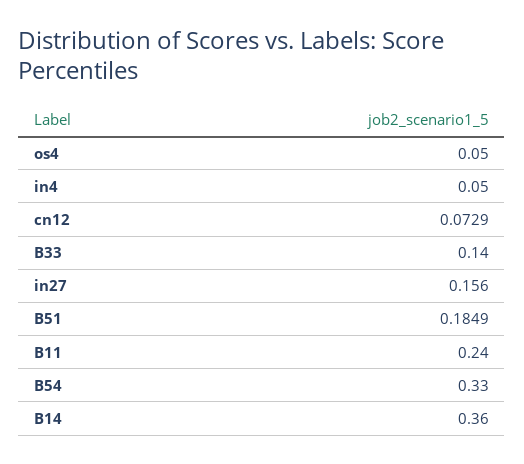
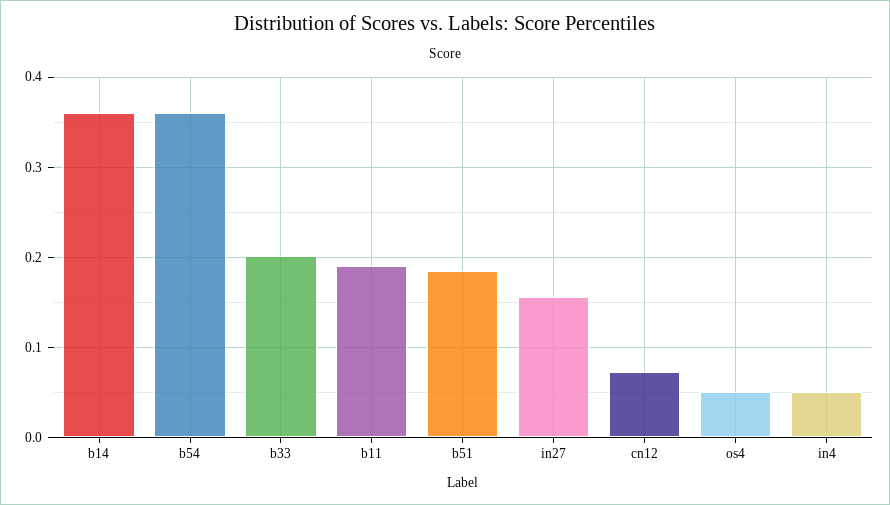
  {
    "os4": 0.05,
    "in4": 0.05,
    "cn12": 0.0729,
-   "B33": 0.14,
+   "B33": 0.2,
    "in27": 0.156,
    "B51": 0.1849,
-   "B11": 0.24,
+   "B11": 0.19,
-   "B54": 0.33,
+   "B54": 0.36,
    "B14": 0.36
  }

